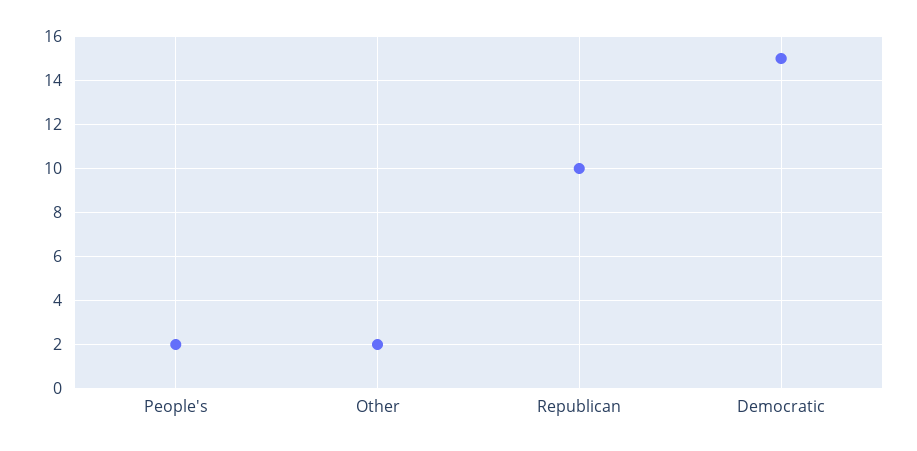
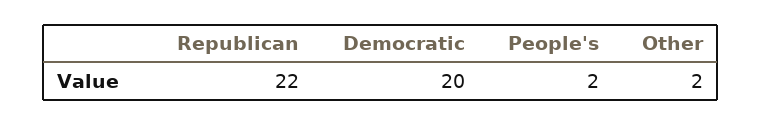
  {
    "People's": 2,
    "Other": 2,
-   "Republican": 10,
+   "Republican": 22,
-   "Democratic": 15
+   "Democratic": 20
  }

